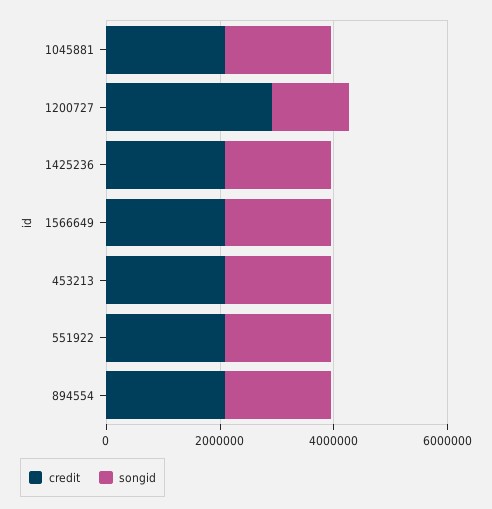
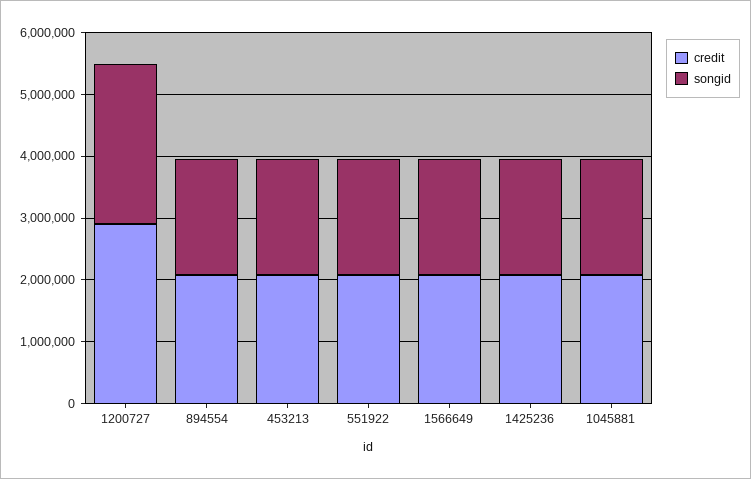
  {
    "credit": {
      "1045881": 2000000,
      "1200727": 3000000,
      "1425236": 2000000,
      "1566649": 2000000,
      "453213": 2000000,
      "551922": 2000000,
      "894554": 2000000
    },
    "songid": {
      "1045881": 1800000,
-     "1200727": 1500000,
+     "1200727": 2600000,
      "1425236": 1800000,
      "1566649": 1800000,
      "453213": 1800000,
      "551922": 1800000,
      "894554": 1800000
    }
  }

